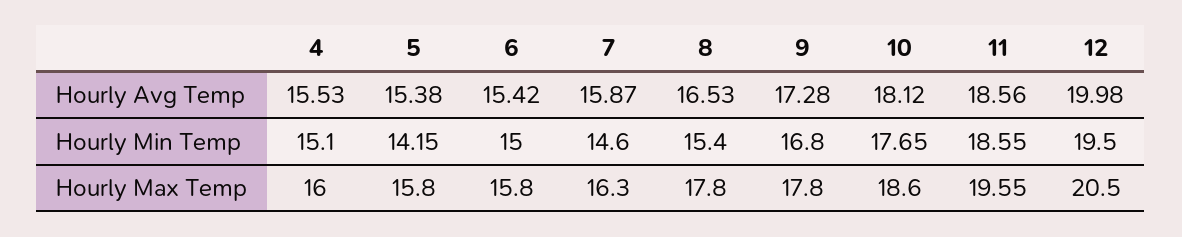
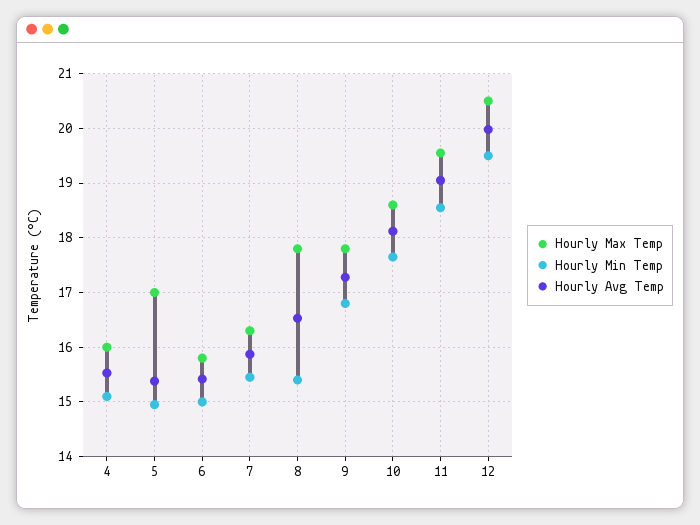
  {
    "Hourly Avg Temp": {
      "4": 15.53,
      "5": 15.38,
      "6": 15.42,
      "7": 15.87,
      "8": 16.53,
      "9": 17.28,
      "10": 18.12,
-     "11": 18.56,
+     "11": 19,
      "12": 19.98
    },
    "Hourly Min Temp": {
      "4": 15.1,
-     "5": 14.15,
+     "5": 15,
      "6": 15,
-     "7": 14.6,
+     "7": 15.4,
      "8": 15.4,
      "9": 16.8,
      "10": 17.65,
      "11": 18.55,
      "12": 19.5
    },
    "Hourly Max Temp": {
      "4": 16,
-     "5": 15.8,
+     "5": 17,
      "6": 15.8,
      "7": 16.3,
      "8": 17.8,
      "9": 17.8,
      "10": 18.6,
      "11": 19.55,
      "12": 20.5
    }
  }

